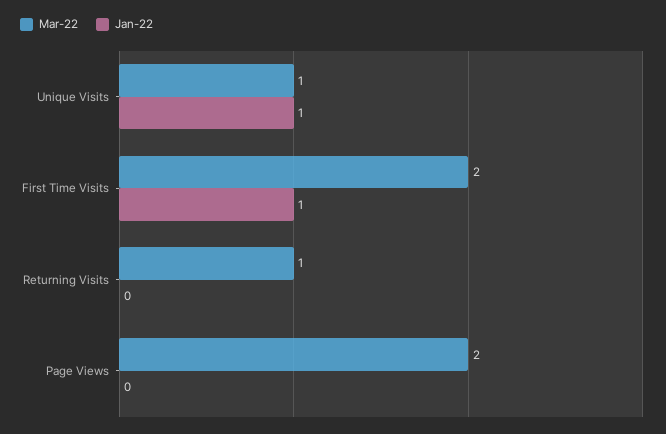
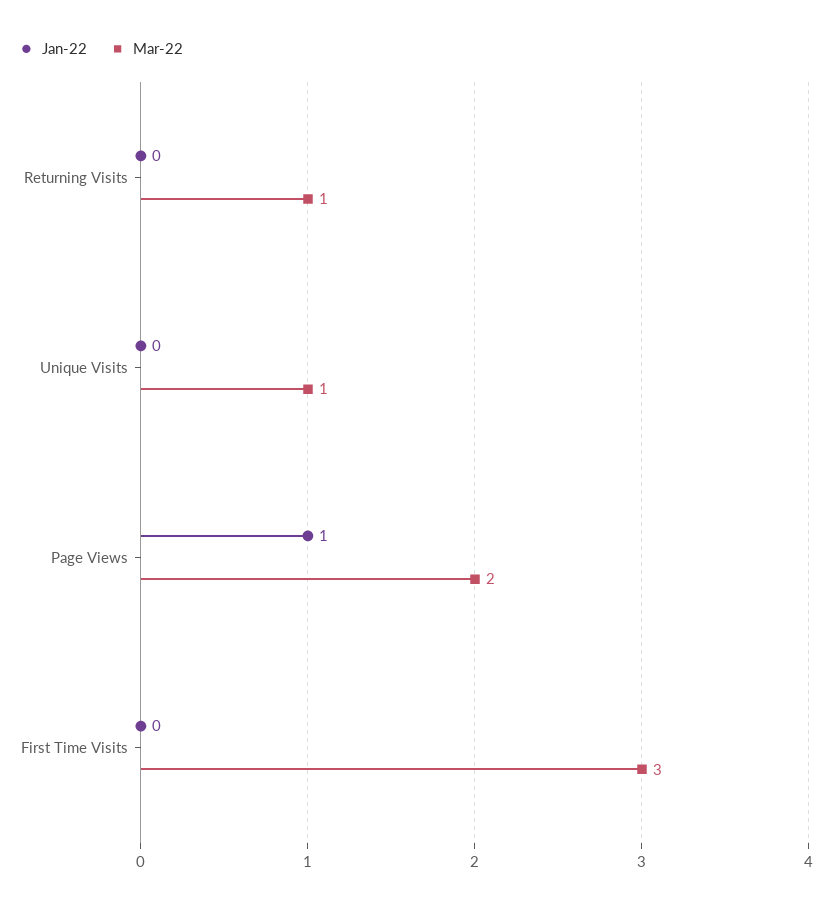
  {
    "Mar-22": {
      "Unique Visits": 1,
-     "First Time Visits": 2,
+     "First Time Visits": 3,
      "Returning Visits": 1,
      "Page Views": 2
    },
    "Jan-22": {
-     "Unique Visits": 1,
+     "Unique Visits": 0,
-     "First Time Visits": 1,
+     "First Time Visits": 0,
      "Returning Visits": 0,
-     "Page Views": 0
+     "Page Views": 1
    }
  }

